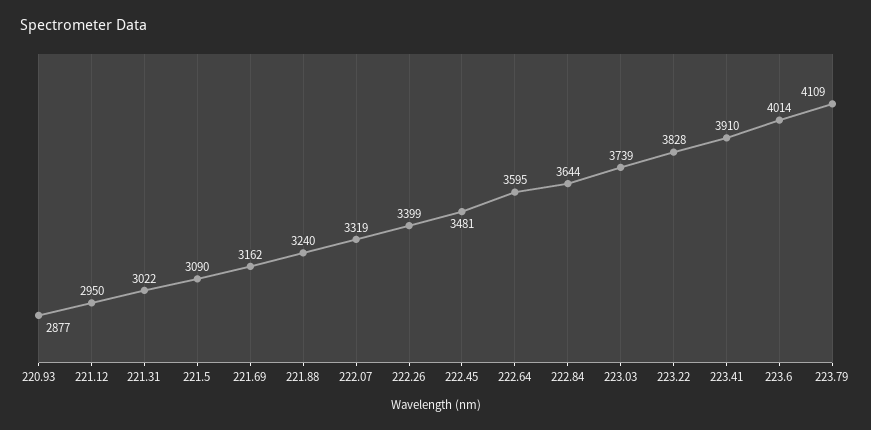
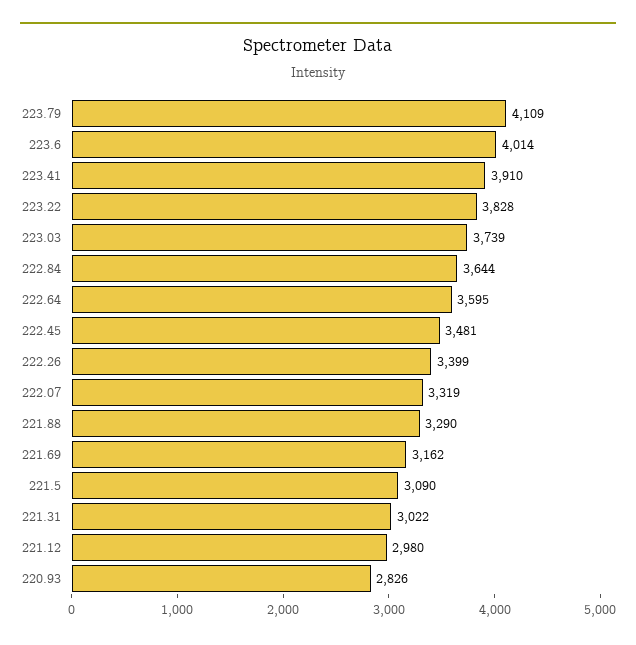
  {
-   "220.93": 2877,
+   "220.93": 2826,
-   "221.12": 2950,
+   "221.12": 2980,
    "221.31": 3022,
    "221.5": 3090,
    "221.69": 3162,
-   "221.88": 3240,
+   "221.88": 3290,
    "222.07": 3319,
    "222.26": 3399,
    "222.45": 3481,
    "222.64": 3595,
    "222.84": 3644,
    "223.03": 3739,
    "223.22": 3828,
    "223.41": 3910,
    "223.6": 4014,
    "223.79": 4109
  }

